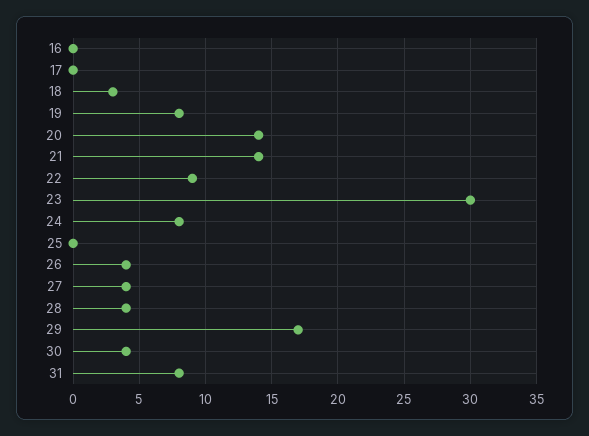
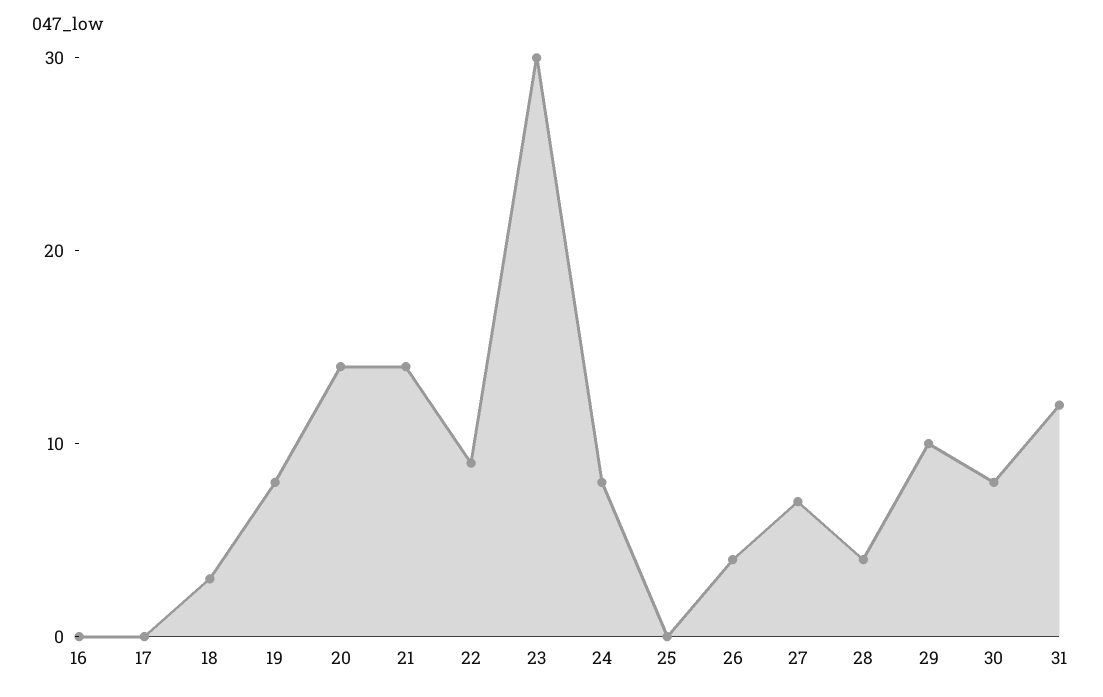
  {
    "16": 0,
    "17": 0,
    "18": 3,
    "19": 8,
    "20": 14,
    "21": 14,
    "22": 9,
    "23": 30,
    "24": 8,
    "25": 0,
    "26": 4,
-   "27": 4,
+   "27": 7,
    "28": 4,
-   "29": 17,
+   "29": 10,
-   "30": 4,
+   "30": 8,
-   "31": 8
+   "31": 12
  }

